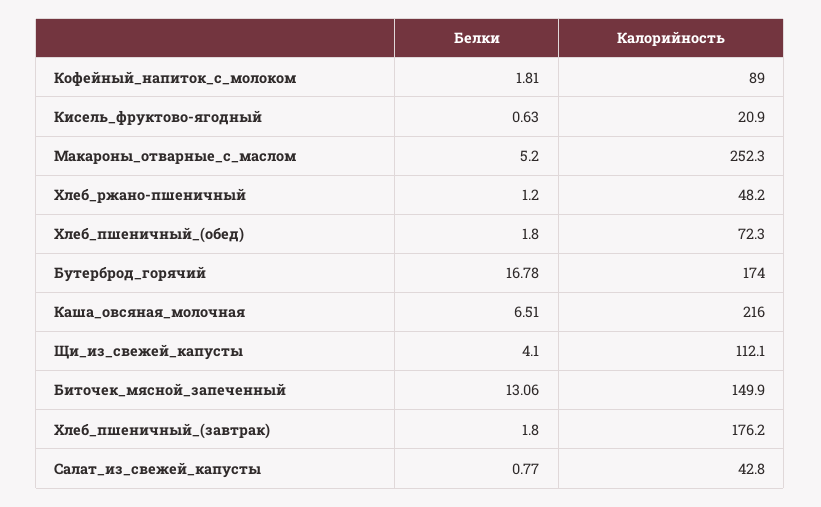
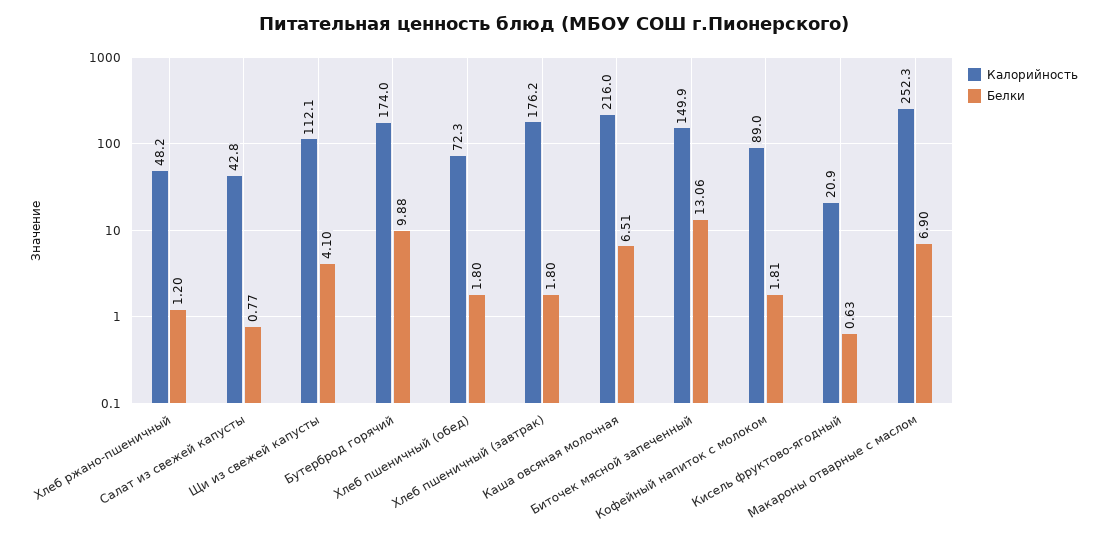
  {
    "Белки": {
      "Кофейный_напиток_с_молоком": 1.81,
      "Кисель_фруктово-ягодный": 0.63,
-     "Макароны_отварные_с_маслом": 5.2,
+     "Макароны_отварные_с_маслом": 6.9,
      "Хлеб_ржано-пшеничный": 1.2,
      "Хлеб_пшеничный_(обед)": 1.8,
-     "Бутерброд_горячий": 16.78,
+     "Бутерброд_горячий": 9.88,
      "Каша_овсяная_молочная": 6.51,
      "Щи_из_свежей_капусты": 4.1,
      "Биточек_мясной_запеченный": 13.06,
      "Хлеб_пшеничный_(завтрак)": 1.8,
      "Салат_из_свежей_капусты": 0.77
    },
    "Калорийность": {
      "Кофейный_напиток_с_молоком": 89,
      "Кисель_фруктово-ягодный": 20.9,
      "Макароны_отварные_с_маслом": 252.3,
      "Хлеб_ржано-пшеничный": 48.2,
      "Хлеб_пшеничный_(обед)": 72.3,
      "Бутерброд_горячий": 174,
      "Каша_овсяная_молочная": 216,
      "Щи_из_свежей_капусты": 112.1,
      "Биточек_мясной_запеченный": 149.9,
      "Хлеб_пшеничный_(завтрак)": 176.2,
      "Салат_из_свежей_капусты": 42.8
    }
  }

